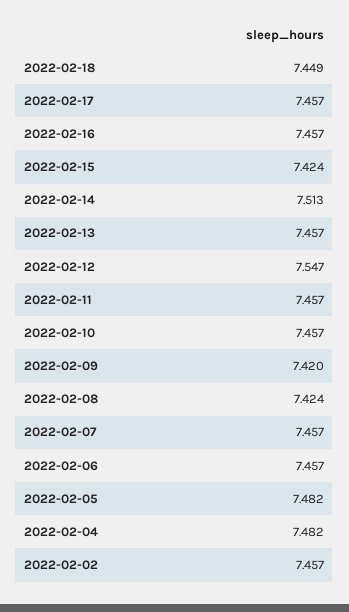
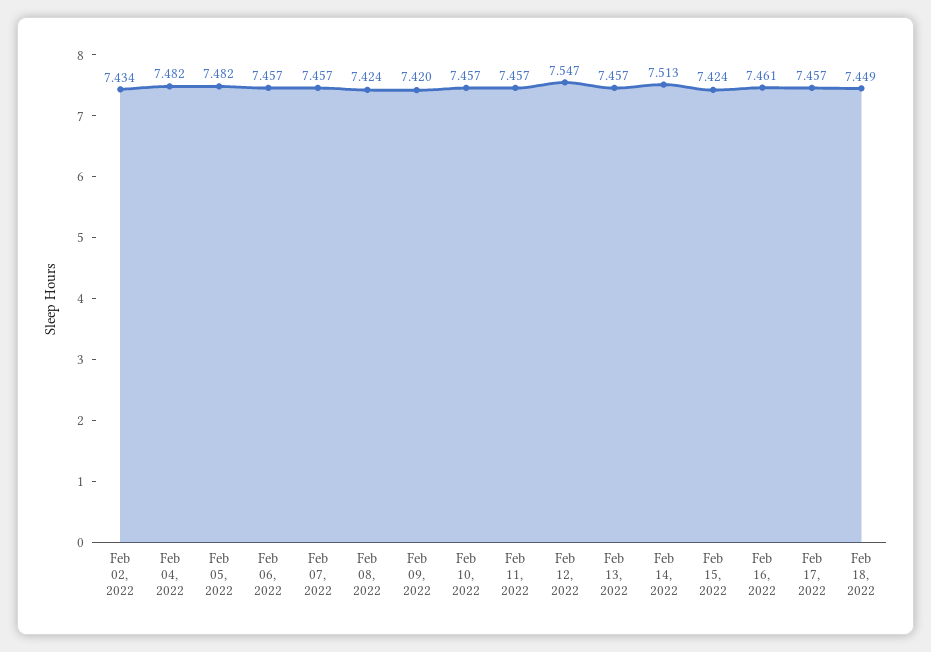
  {
    "2022-02-18": 7.449,
    "2022-02-17": 7.457,
-   "2022-02-16": 7.457,
+   "2022-02-16": 7.461,
    "2022-02-15": 7.424,
    "2022-02-14": 7.513,
    "2022-02-13": 7.457,
    "2022-02-12": 7.547,
    "2022-02-11": 7.457,
    "2022-02-10": 7.457,
    "2022-02-09": 7.42,
    "2022-02-08": 7.424,
    "2022-02-07": 7.457,
    "2022-02-06": 7.457,
    "2022-02-05": 7.482,
    "2022-02-04": 7.482,
-   "2022-02-02": 7.457
+   "2022-02-02": 7.434
  }

